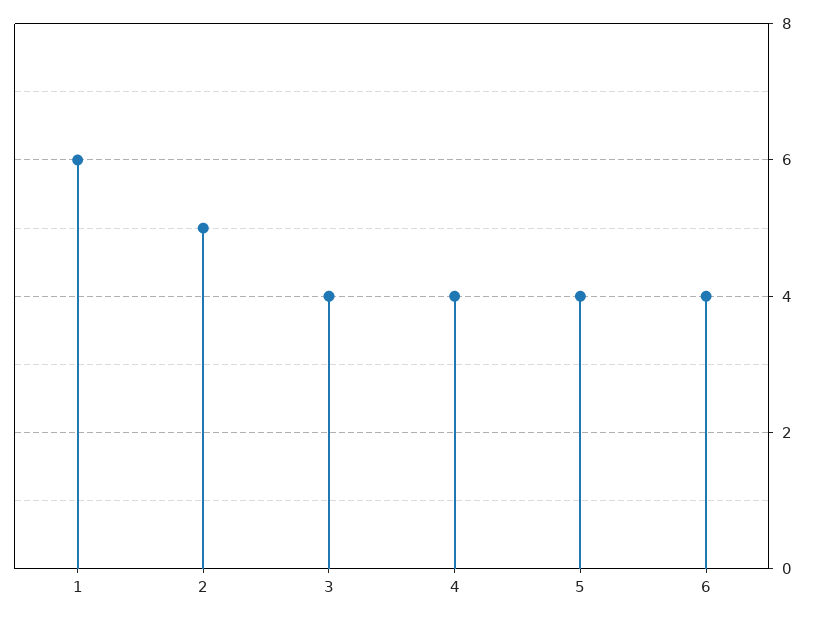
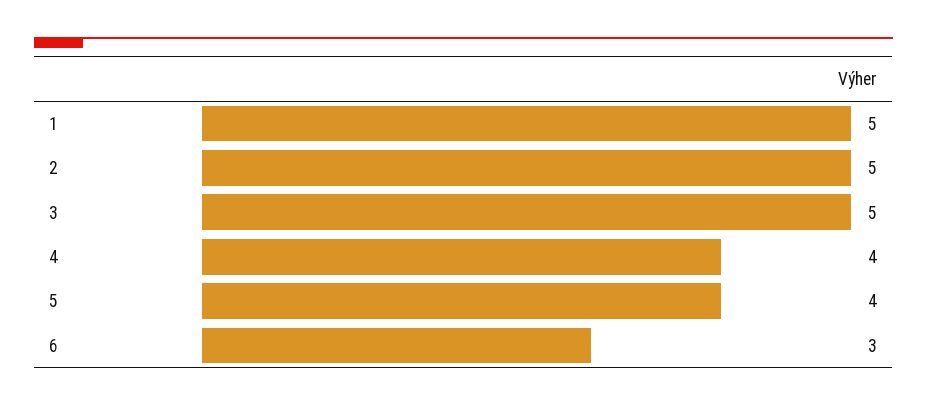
  {
-   "1": 6,
+   "1": 5,
    "2": 5,
-   "3": 4,
+   "3": 5,
    "4": 4,
    "5": 4,
-   "6": 4
+   "6": 3
  }

